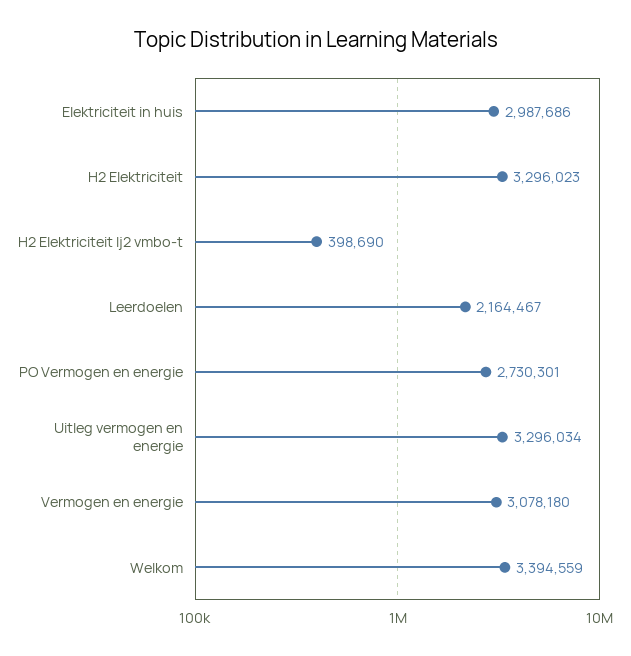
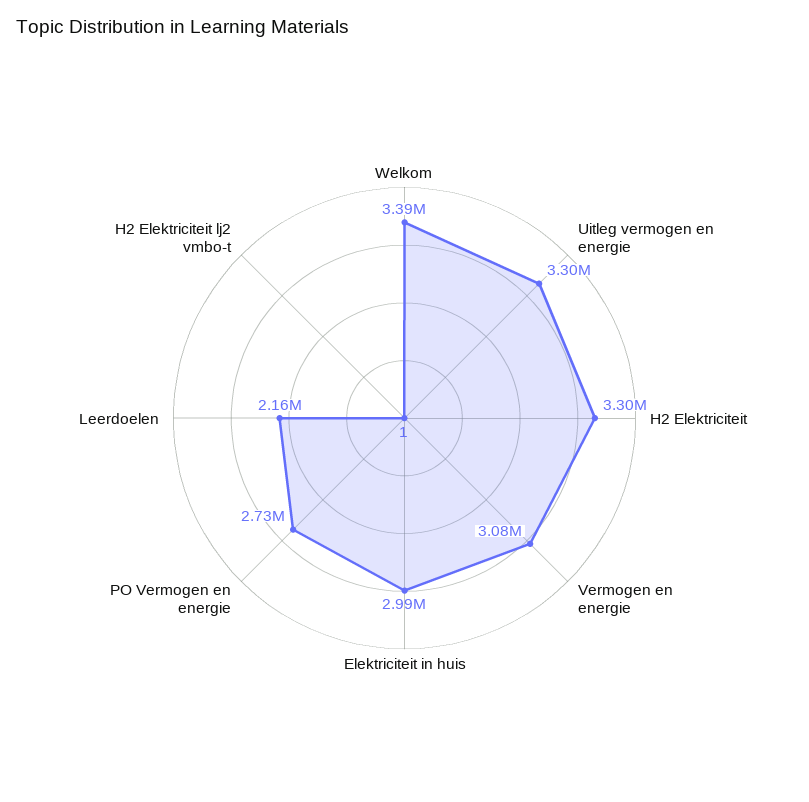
  {
    "Elektriciteit in huis": 2987686,
    "H2 Elektriciteit": 3296023,
-   "H2 Elektriciteit lj2 vmbo-t": 398690,
+   "H2 Elektriciteit lj2 vmbo-t": 1,
    "Leerdoelen": 2164467,
    "PO Vermogen en energie": 2730301,
    "Uitleg vermogen en energie": 3296034,
    "Vermogen en energie": 3078180,
    "Welkom": 3394559
  }

